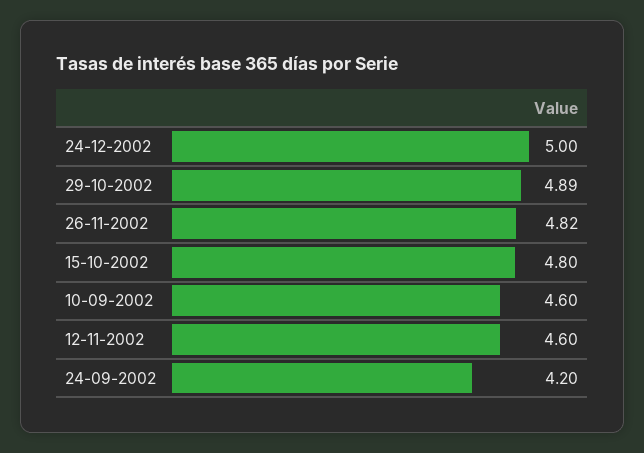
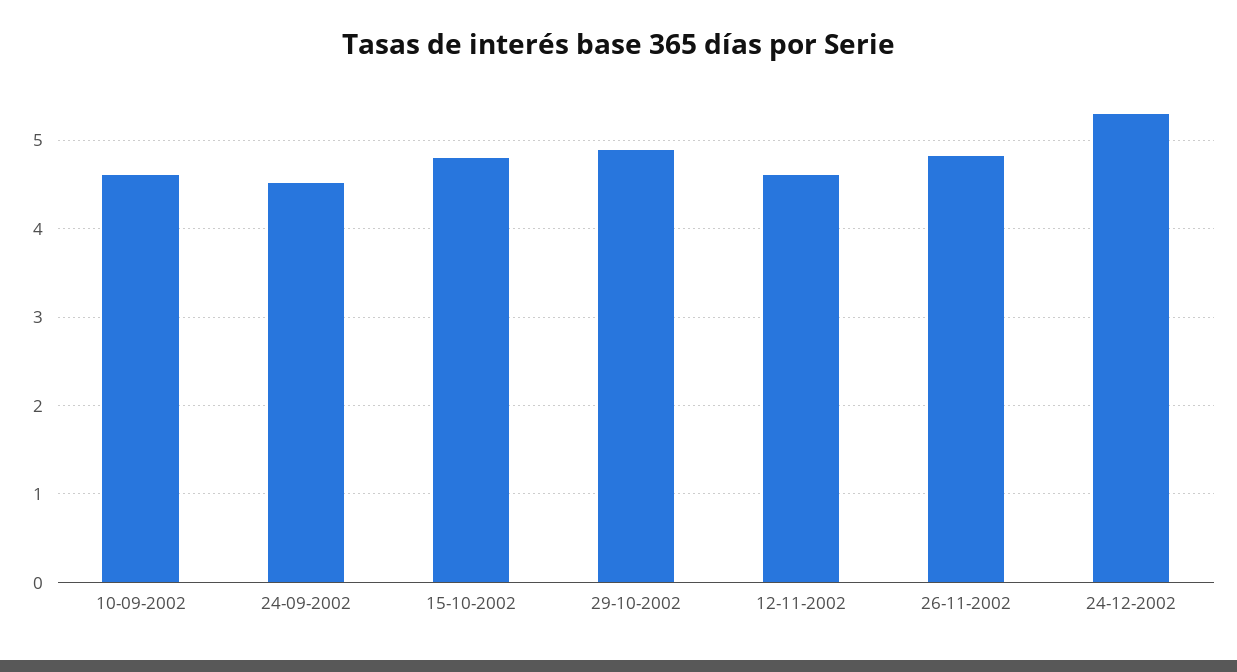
  {
-   "24-12-2002": 5,
+   "24-12-2002": 5.3,
    "29-10-2002": 4.89,
    "26-11-2002": 4.82,
    "15-10-2002": 4.8,
    "10-09-2002": 4.6,
    "12-11-2002": 4.6,
-   "24-09-2002": 4.2
+   "24-09-2002": 4.5
  }

